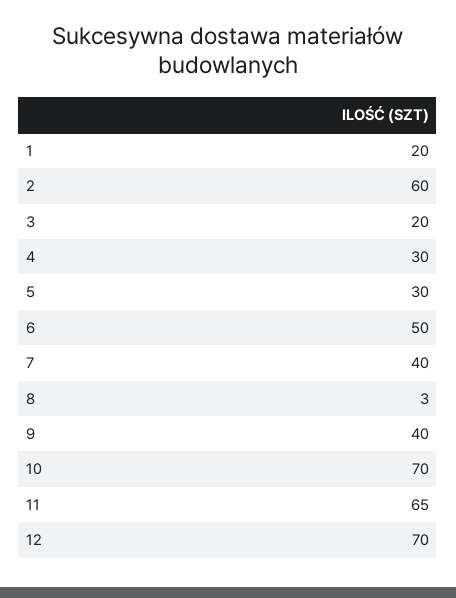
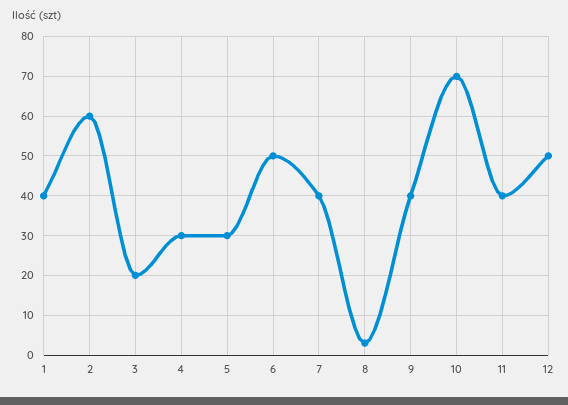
  {
-   "1": 20,
+   "1": 40,
    "2": 60,
    "3": 20,
    "4": 30,
    "5": 30,
    "6": 50,
    "7": 40,
    "8": 3,
    "9": 40,
    "10": 70,
-   "11": 65,
+   "11": 40,
-   "12": 70
+   "12": 50
  }

